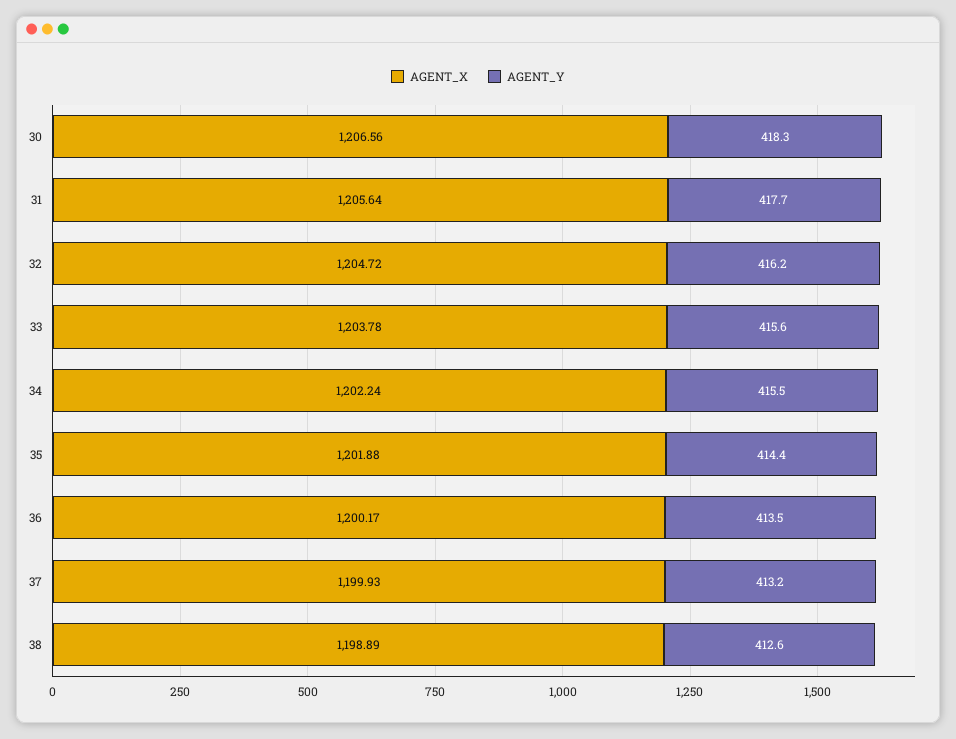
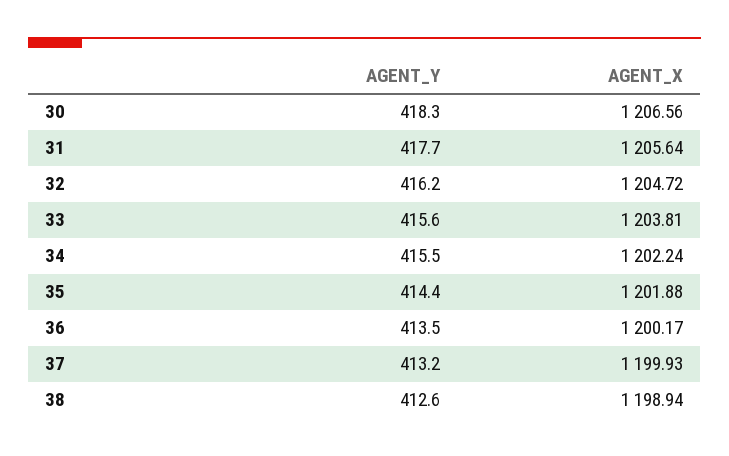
  {
    "AGENT_X": {
      "30": 1206.56,
      "31": 1205.64,
      "32": 1204.72,
-     "33": 1203.78,
+     "33": 1203.81,
      "34": 1202.24,
      "35": 1201.88,
      "36": 1200.17,
      "37": 1199.93,
-     "38": 1198.89
+     "38": 1198.94
    },
    "AGENT_Y": {
      "30": 418.3,
      "31": 417.7,
      "32": 416.2,
      "33": 415.6,
      "34": 415.5,
      "35": 414.4,
      "36": 413.5,
      "37": 413.2,
      "38": 412.6
    }
  }

